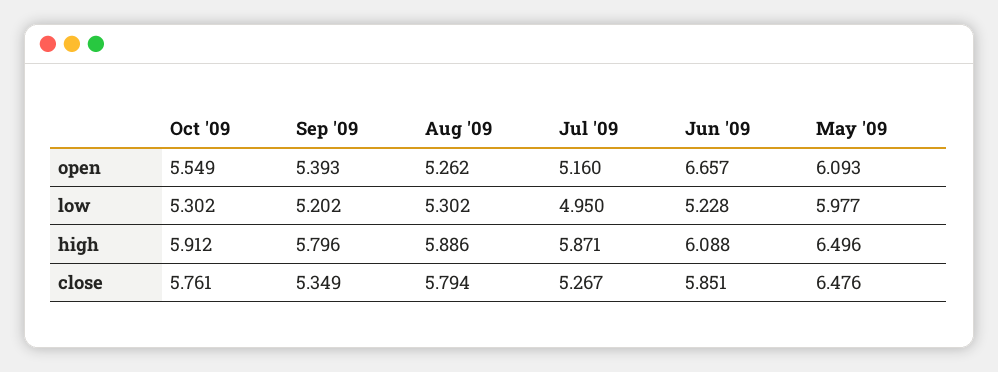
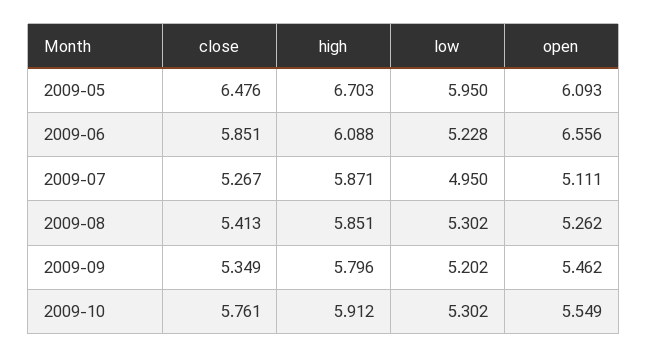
  {
    "Oct '09": {
      "open": 5.549,
      "low": 5.302,
      "high": 5.912,
      "close": 5.761
    },
    "Sep '09": {
-     "open": 5.393,
+     "open": 5.462,
      "low": 5.202,
      "high": 5.796,
      "close": 5.349
    },
    "Aug '09": {
      "open": 5.262,
      "low": 5.302,
-     "high": 5.886,
+     "high": 5.851,
-     "close": 5.794
+     "close": 5.413
    },
    "Jul '09": {
-     "open": 5.16,
+     "open": 5.111,
      "low": 4.95,
      "high": 5.871,
      "close": 5.267
    },
    "Jun '09": {
-     "open": 6.657,
+     "open": 6.556,
      "low": 5.228,
      "high": 6.088,
      "close": 5.851
    },
    "May '09": {
      "open": 6.093,
-     "low": 5.977,
+     "low": 5.95,
-     "high": 6.496,
+     "high": 6.703,
      "close": 6.476
    }
  }

